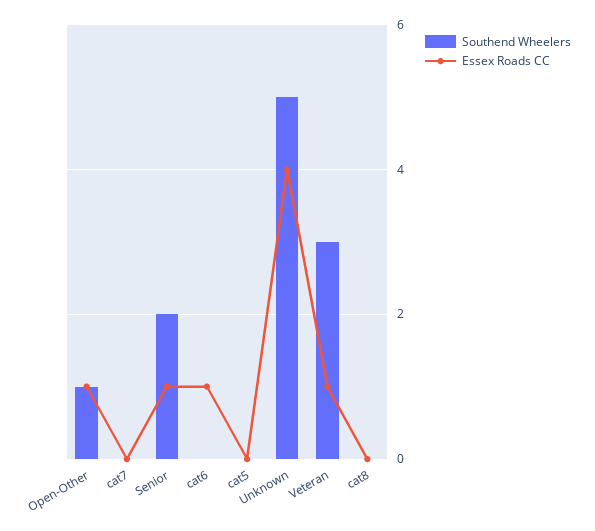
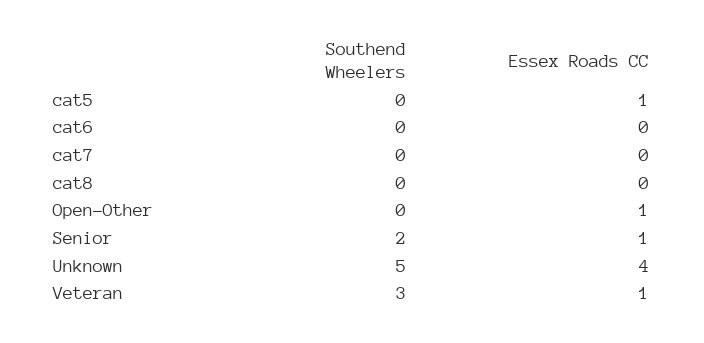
  {
    "Southend Wheelers": {
-     "Open-Other": 1,
+     "Open-Other": 0,
      "cat7": 0,
      "Senior": 2,
      "cat6": 0,
      "cat5": 0,
      "Unknown": 5,
      "Veteran": 3,
      "cat8": 0
    },
    "Essex Roads CC": {
      "Open-Other": 1,
      "cat7": 0,
      "Senior": 1,
-     "cat6": 1,
+     "cat6": 0,
-     "cat5": 0,
+     "cat5": 1,
      "Unknown": 4,
      "Veteran": 1,
      "cat8": 0
    }
  }

